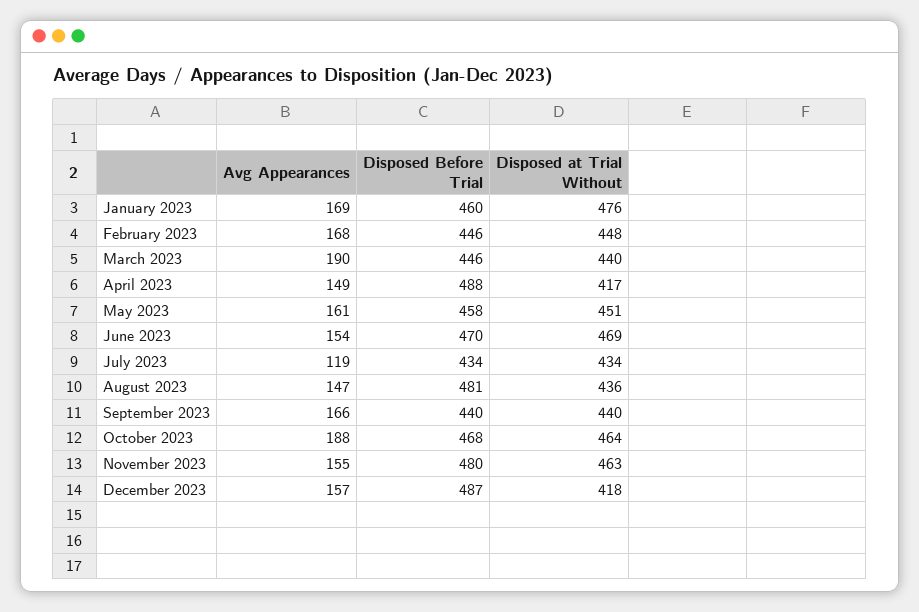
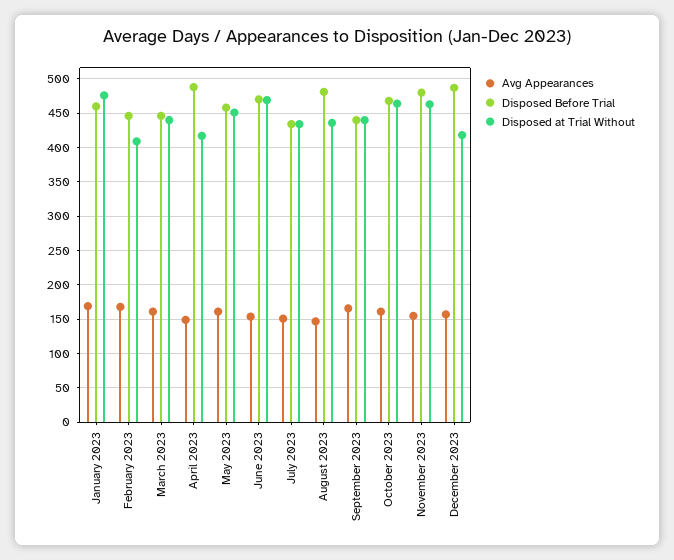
  {
    "Avg Appearances": {
      "January 2023": 169,
      "February 2023": 168,
-     "March 2023": 190,
+     "March 2023": 160,
      "April 2023": 149,
      "May 2023": 161,
      "June 2023": 154,
-     "July 2023": 119,
+     "July 2023": 150,
      "August 2023": 147,
      "September 2023": 166,
-     "October 2023": 188,
+     "October 2023": 160,
      "November 2023": 155,
      "December 2023": 157
    },
    "Disposed Before Trial": {
      "January 2023": 460,
      "February 2023": 446,
      "March 2023": 446,
      "April 2023": 488,
      "May 2023": 458,
      "June 2023": 470,
      "July 2023": 434,
      "August 2023": 481,
      "September 2023": 440,
      "October 2023": 468,
      "November 2023": 480,
      "December 2023": 487
    },
    "Disposed at Trial Without": {
      "January 2023": 476,
-     "February 2023": 448,
+     "February 2023": 410,
      "March 2023": 440,
      "April 2023": 417,
      "May 2023": 451,
      "June 2023": 469,
      "July 2023": 434,
      "August 2023": 436,
      "September 2023": 440,
      "October 2023": 464,
      "November 2023": 463,
      "December 2023": 418
    }
  }

